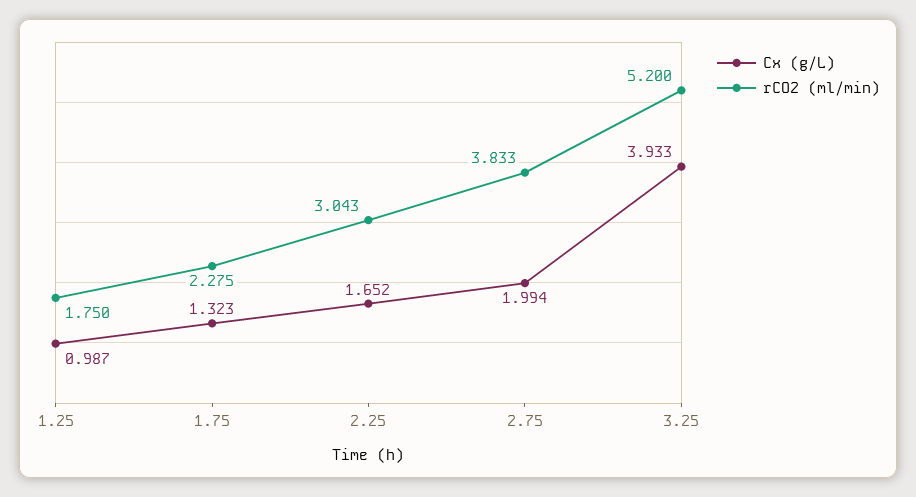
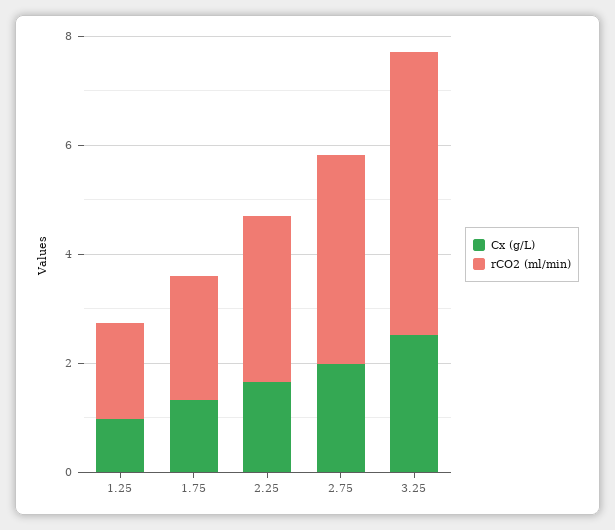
  {
    "Cx (g/L)": {
      "1.25": 0.987,
      "1.75": 1.323,
      "2.25": 1.652,
      "2.75": 1.994,
-     "3.25": 3.933
+     "3.25": 2.5
    },
    "rCO2 (ml/min)": {
      "1.25": 1.75,
      "1.75": 2.275,
      "2.25": 3.043,
      "2.75": 3.833,
      "3.25": 5.2
    }
  }

